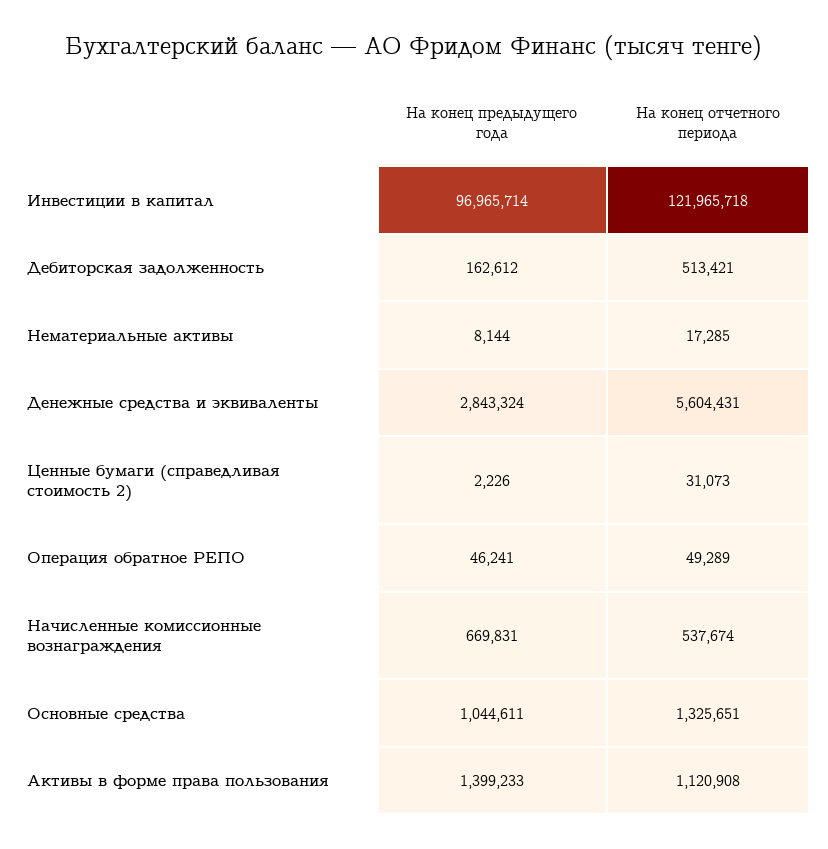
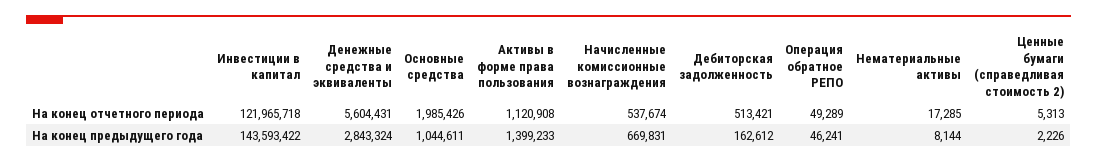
  {
    "На конец предыдущего года": {
-     "Инвестиции в капитал": 96965714,
+     "Инвестиции в капитал": 143593422,
      "Дебиторская задолженность": 162612,
      "Нематериальные активы": 8144,
      "Денежные средства и эквиваленты": 2843324,
      "Ценные бумаги (справедливая стоимость 2)": 2226,
      "Операция обратное РЕПО": 46241,
      "Начисленные комиссионные вознаграждения": 669831,
      "Основные средства": 1044611,
      "Активы в форме права пользования": 1399233
    },
    "На конец отчетного периода": {
      "Инвестиции в капитал": 121965718,
      "Дебиторская задолженность": 513421,
      "Нематериальные активы": 17285,
      "Денежные средства и эквиваленты": 5604431,
-     "Ценные бумаги (справедливая стоимость 2)": 31073,
+     "Ценные бумаги (справедливая стоимость 2)": 5313,
      "Операция обратное РЕПО": 49289,
      "Начисленные комиссионные вознаграждения": 537674,
-     "Основные средства": 1325651,
+     "Основные средства": 1985426,
      "Активы в форме права пользования": 1120908
    }
  }

